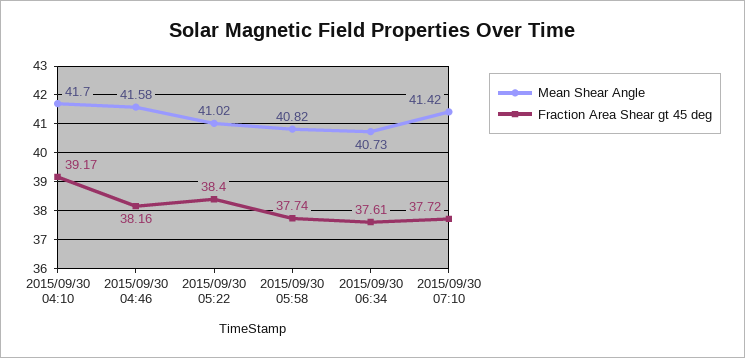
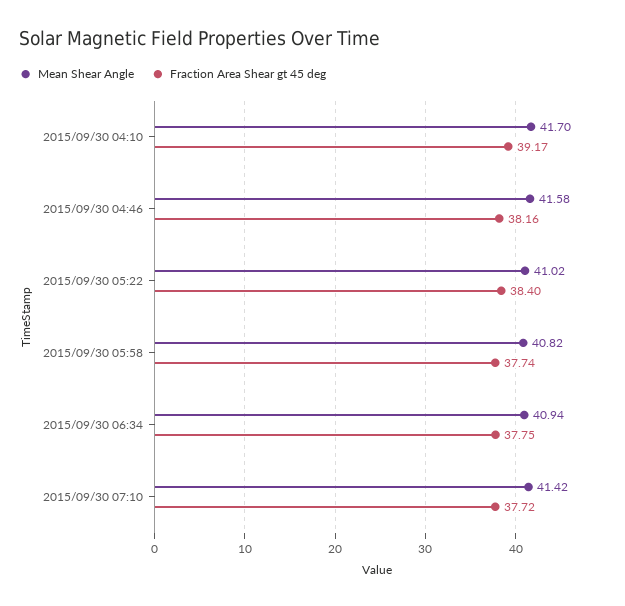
  {
    "Mean Shear Angle": {
      "2015/09/30 04:10": 41.7,
      "2015/09/30 04:46": 41.58,
      "2015/09/30 05:22": 41.02,
      "2015/09/30 05:58": 40.82,
-     "2015/09/30 06:34": 40.73,
+     "2015/09/30 06:34": 40.94,
      "2015/09/30 07:10": 41.42
    },
    "Fraction Area Shear gt 45 deg": {
      "2015/09/30 04:10": 39.17,
      "2015/09/30 04:46": 38.16,
      "2015/09/30 05:22": 38.4,
      "2015/09/30 05:58": 37.74,
-     "2015/09/30 06:34": 37.61,
+     "2015/09/30 06:34": 37.75,
      "2015/09/30 07:10": 37.72
    }
  }

